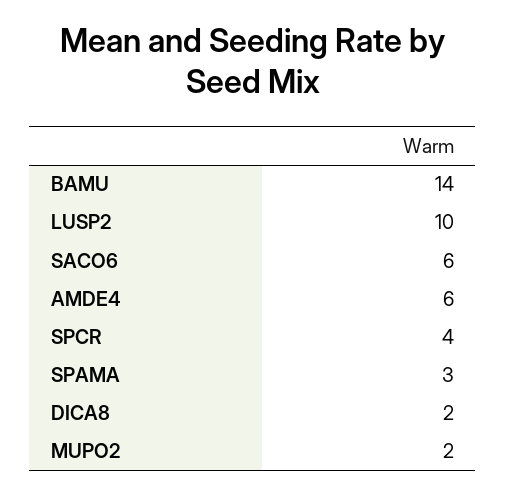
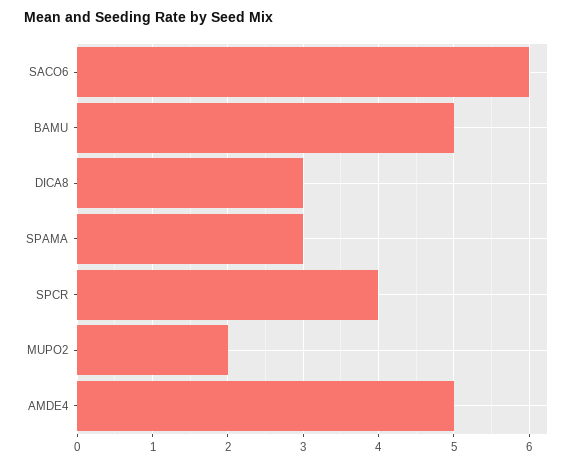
  {
-   "BAMU": 14,
+   "BAMU": 5,
-   "LUSP2": 10,
    "SACO6": 6,
-   "AMDE4": 6,
+   "AMDE4": 5,
    "SPCR": 4,
    "SPAMA": 3,
-   "DICA8": 2,
+   "DICA8": 3,
    "MUPO2": 2
  }

